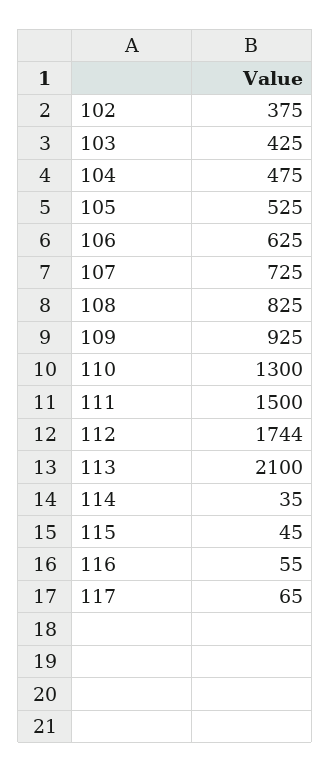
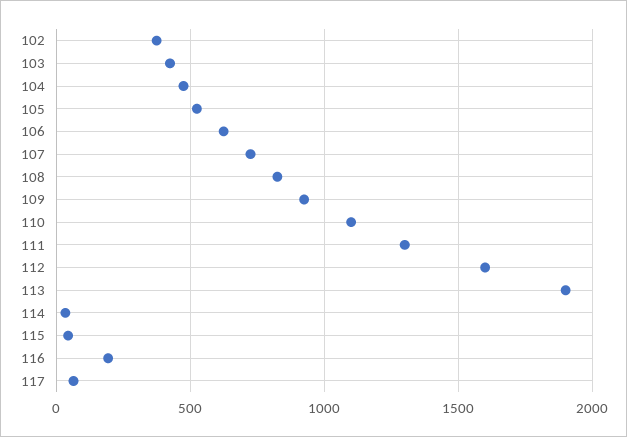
  {
    "102": 375,
    "103": 425,
    "104": 475,
    "105": 525,
    "106": 625,
    "107": 725,
    "108": 825,
    "109": 925,
-   "110": 1300,
+   "110": 1100,
-   "111": 1500,
+   "111": 1300,
-   "112": 1744,
+   "112": 1600,
-   "113": 2100,
+   "113": 1900,
    "114": 35,
    "115": 45,
-   "116": 55,
+   "116": 200,
    "117": 65
  }

